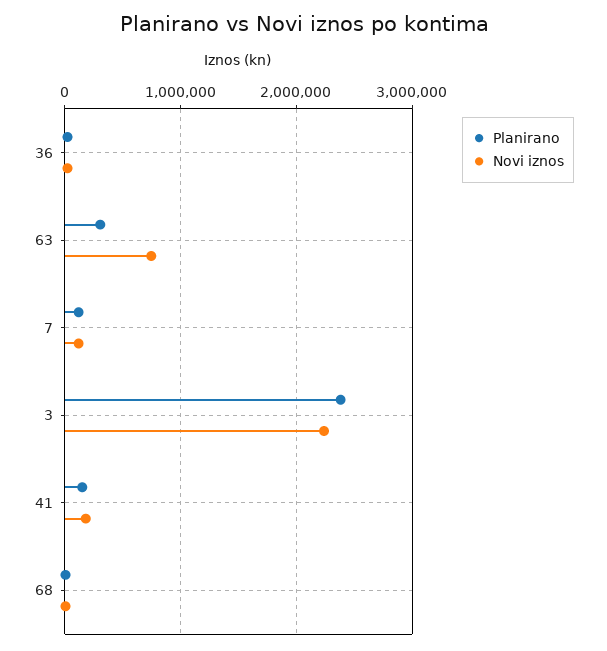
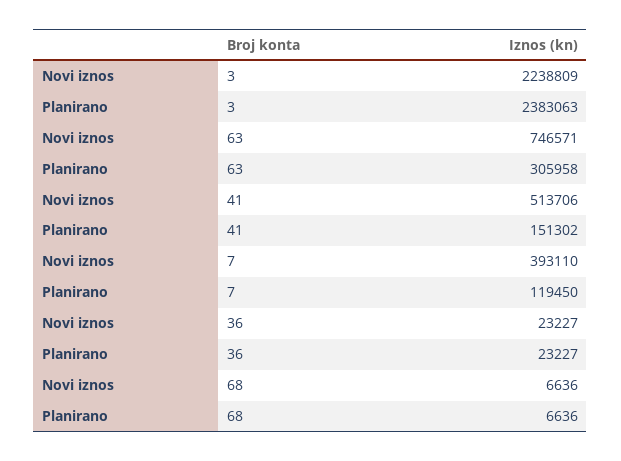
  {
    "Planirano": {
      "36": 23227,
      "63": 305958,
      "7": 119450,
      "3": 2383063,
      "41": 151302,
      "68": 6636
    },
    "Novi iznos": {
      "36": 23227,
      "63": 746571,
-     "7": 100000,
+     "7": 393110,
      "3": 2238809,
-     "41": 200000,
+     "41": 513706,
      "68": 6636
    }
  }

